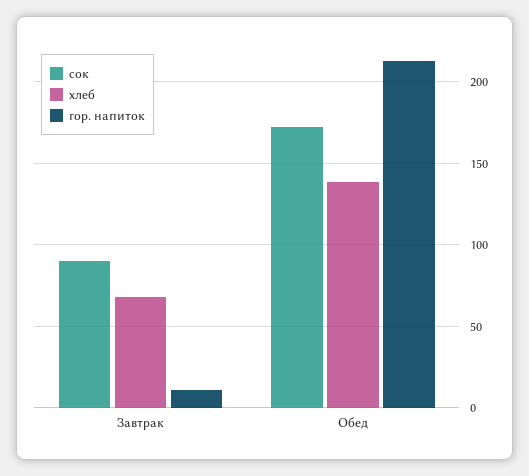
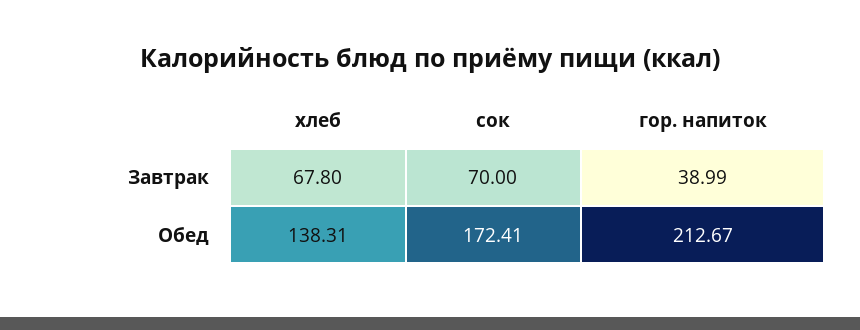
  {
    "сок": {
-     "Завтрак": 90,
+     "Завтрак": 70,
      "Обед": 172.41
    },
    "хлеб": {
      "Завтрак": 67.8,
      "Обед": 138.31
    },
    "гор. напиток": {
-     "Завтрак": 10,
+     "Завтрак": 38.99,
      "Обед": 212.67
    }
  }

